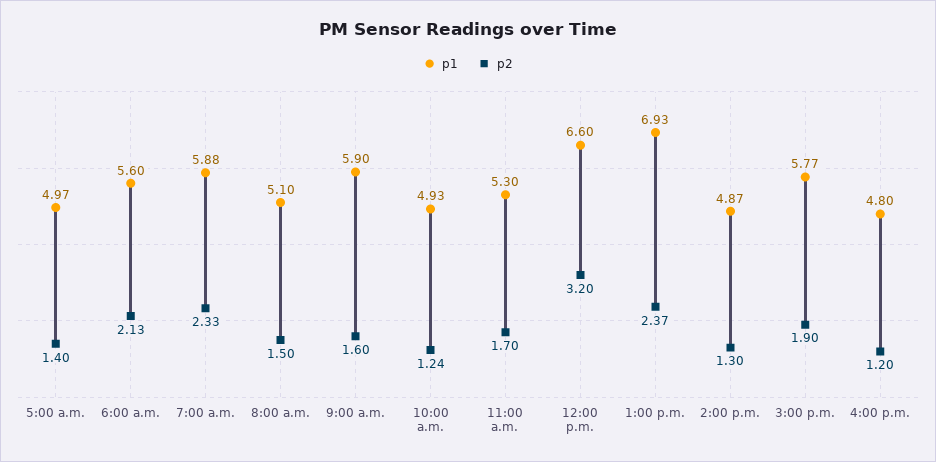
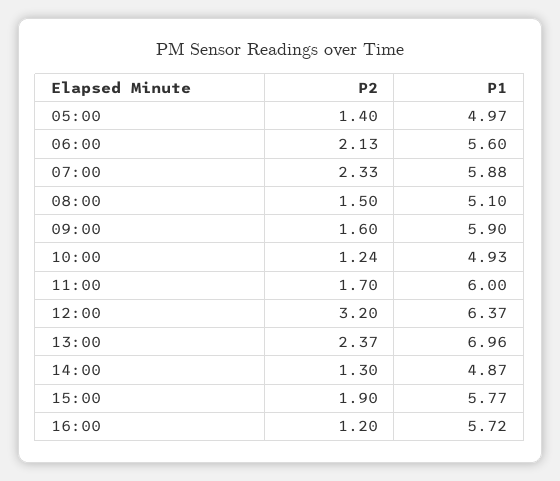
  {
    "p1": {
      "5:00 a.m.": 4.97,
      "6:00 a.m.": 5.6,
      "7:00 a.m.": 5.88,
      "8:00 a.m.": 5.1,
      "9:00 a.m.": 5.9,
      "10:00 a.m.": 4.93,
-     "11:00 a.m.": 5.3,
+     "11:00 a.m.": 6,
-     "12:00 p.m.": 6.6,
+     "12:00 p.m.": 6.37,
-     "1:00 p.m.": 6.93,
+     "1:00 p.m.": 6.96,
      "2:00 p.m.": 4.87,
      "3:00 p.m.": 5.77,
-     "4:00 p.m.": 4.8
+     "4:00 p.m.": 5.72
    },
    "p2": {
      "5:00 a.m.": 1.4,
      "6:00 a.m.": 2.13,
      "7:00 a.m.": 2.33,
      "8:00 a.m.": 1.5,
      "9:00 a.m.": 1.6,
      "10:00 a.m.": 1.24,
      "11:00 a.m.": 1.7,
      "12:00 p.m.": 3.2,
      "1:00 p.m.": 2.37,
      "2:00 p.m.": 1.3,
      "3:00 p.m.": 1.9,
      "4:00 p.m.": 1.2
    }
  }

